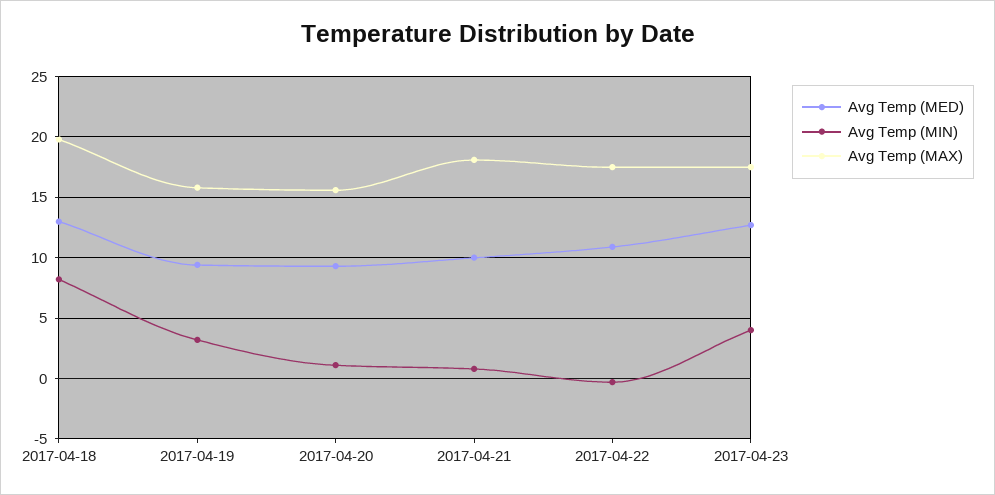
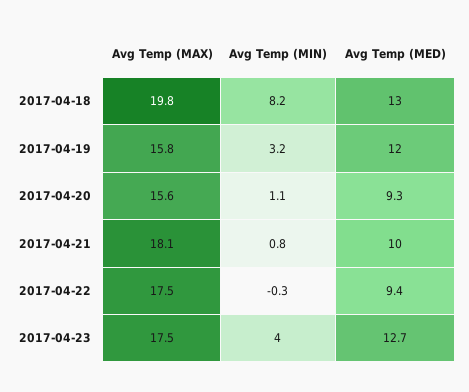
  {
    "Avg Temp (MED)": {
      "2017-04-18": 13,
-     "2017-04-19": 9.5,
+     "2017-04-19": 12,
      "2017-04-20": 9.3,
      "2017-04-21": 10,
-     "2017-04-22": 11,
+     "2017-04-22": 9.4,
      "2017-04-23": 12.7
    },
    "Avg Temp (MIN)": {
      "2017-04-18": 8.2,
      "2017-04-19": 3.2,
      "2017-04-20": 1.1,
      "2017-04-21": 0.8,
      "2017-04-22": -0.3,
      "2017-04-23": 4
    },
    "Avg Temp (MAX)": {
      "2017-04-18": 19.8,
      "2017-04-19": 15.8,
      "2017-04-20": 15.6,
      "2017-04-21": 18.1,
      "2017-04-22": 17.5,
      "2017-04-23": 17.5
    }
  }

